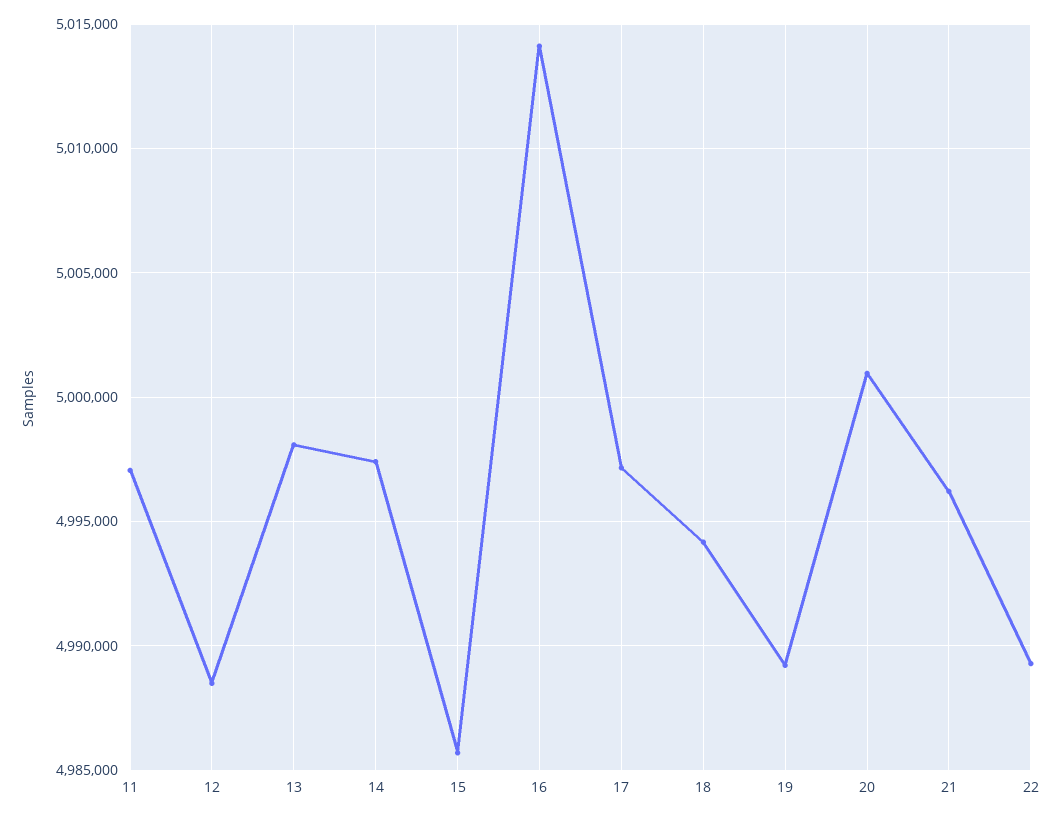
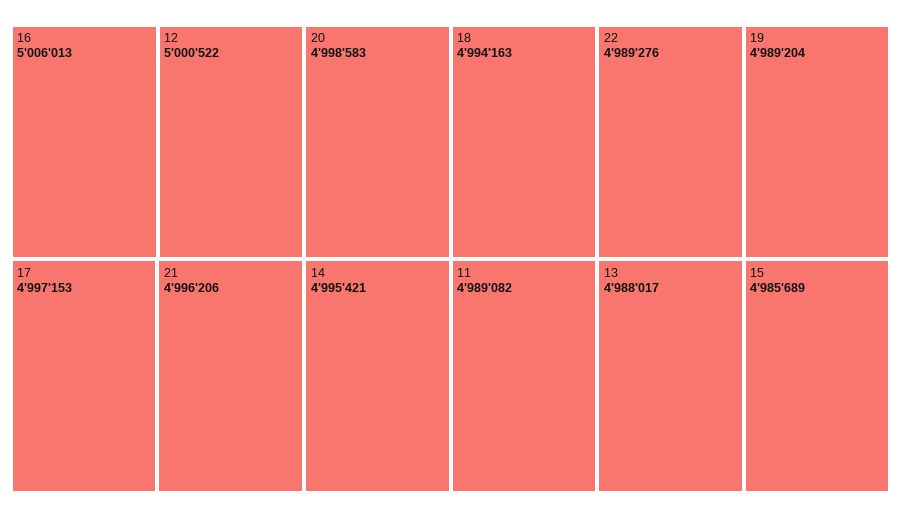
  {
-   "11": 4997000,
+   "11": 4989082,
-   "12": 4988500,
+   "12": 5000522,
-   "13": 4998000,
+   "13": 4988017,
-   "14": 4997500,
+   "14": 4995421,
    "15": 4985689,
-   "16": 5014000,
+   "16": 5006013,
    "17": 4997153,
    "18": 4994163,
    "19": 4989204,
-   "20": 5001000,
+   "20": 4998583,
    "21": 4996206,
    "22": 4989276
  }

